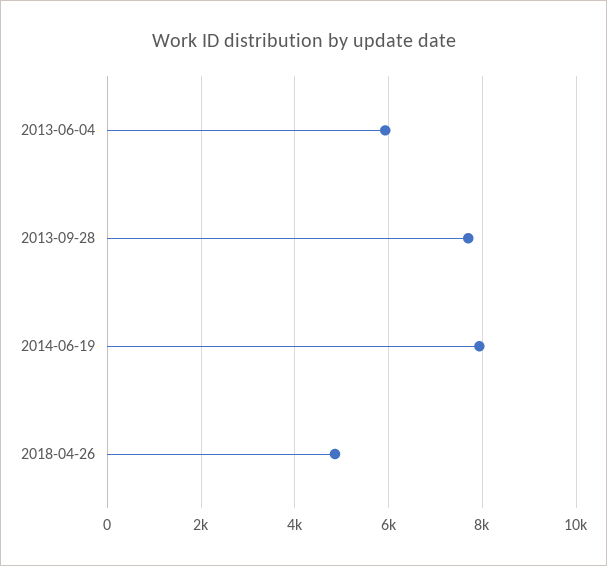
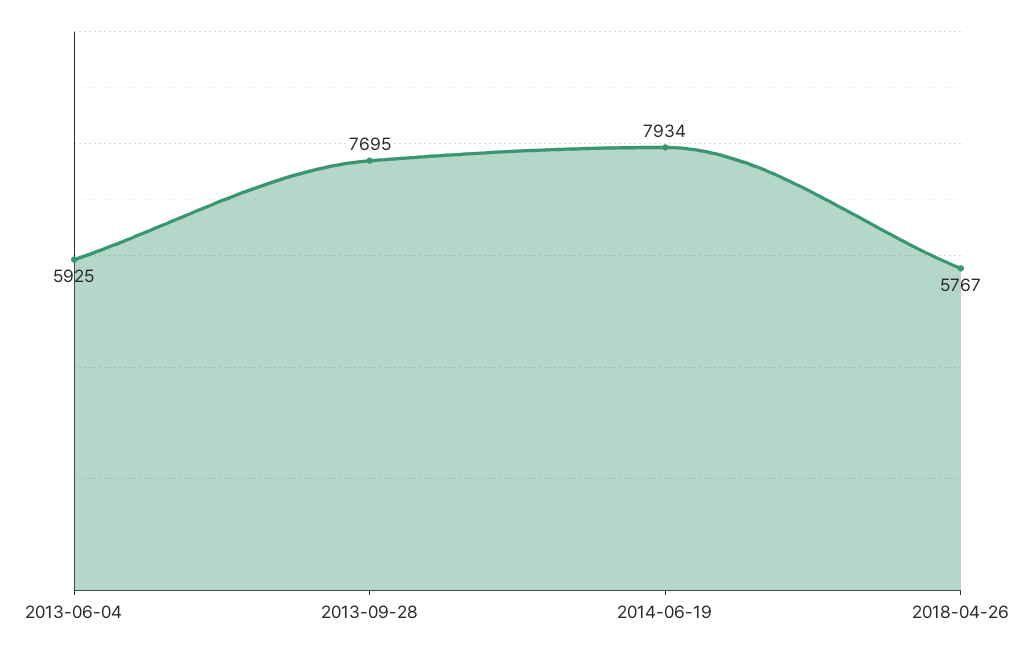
  {
    "2013-06-04": 5925,
    "2013-09-28": 7695,
    "2014-06-19": 7934,
-   "2018-04-26": 4800
+   "2018-04-26": 5767
  }

